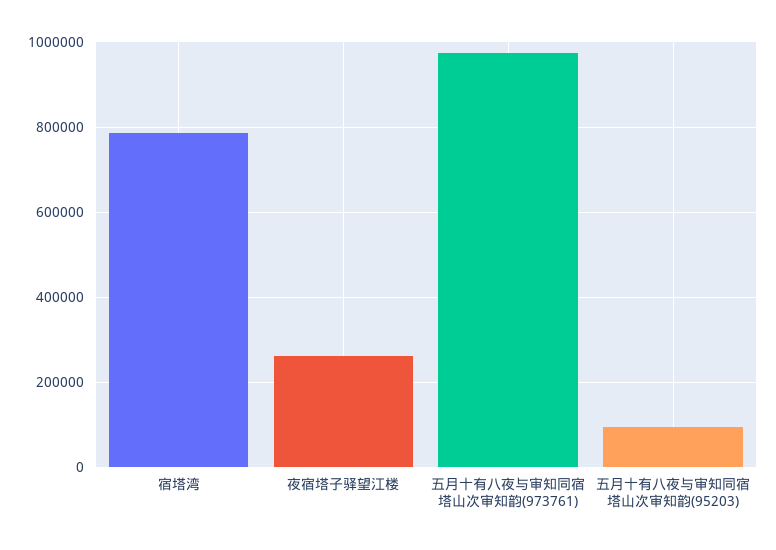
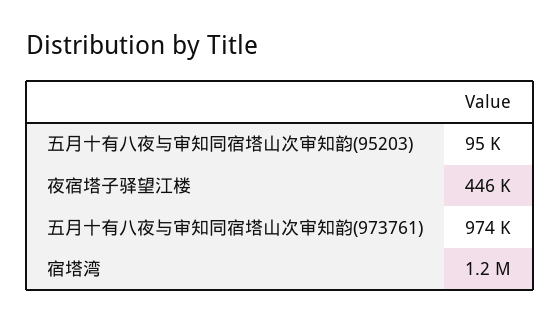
  {
-   "宿塔湾": 780000,
+   "宿塔湾": 1200000,
-   "夜宿塔子驿望江楼": 260000,
+   "夜宿塔子驿望江楼": 446000,
    "五月十有八夜与审知同宿塔山次审知韵(973761)": 974000,
    "五月十有八夜与审知同宿塔山次审知韵(95203)": 95000
  }

